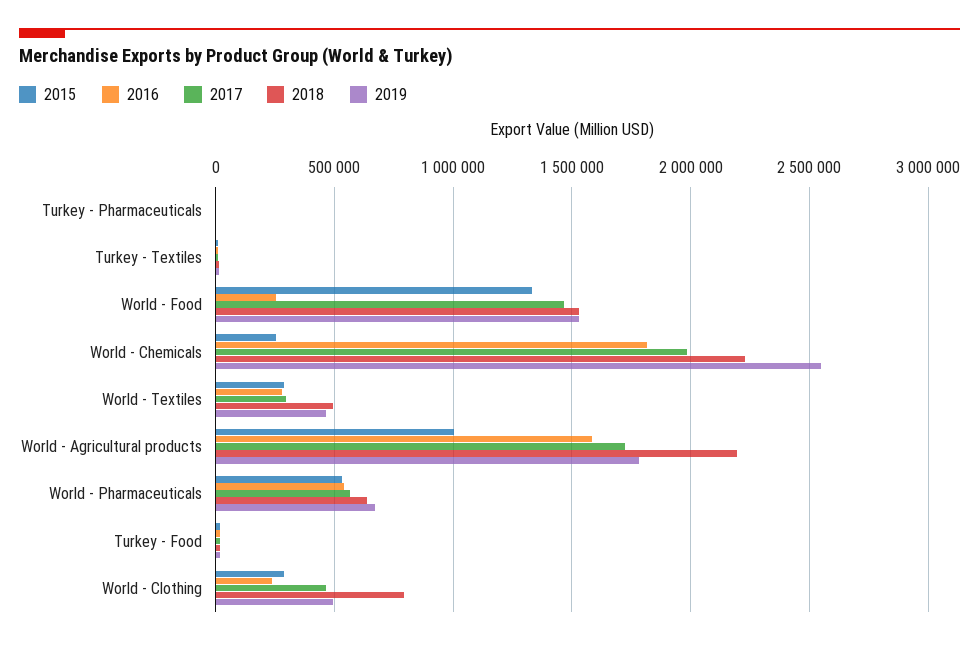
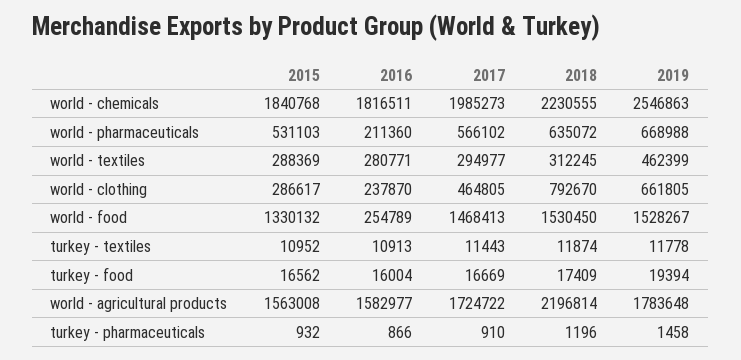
  {
    "2015": {
      "Turkey - Pharmaceuticals": 932,
      "Turkey - Textiles": 10952,
      "World - Food": 1330132,
-     "World - Chemicals": 250000,
+     "World - Chemicals": 1840768,
      "World - Textiles": 288369,
-     "World - Agricultural products": 1000000,
+     "World - Agricultural products": 1563008,
      "World - Pharmaceuticals": 531103,
      "Turkey - Food": 16562,
      "World - Clothing": 286617
    },
    "2016": {
      "Turkey - Pharmaceuticals": 866,
      "Turkey - Textiles": 10913,
      "World - Food": 254789,
      "World - Chemicals": 1816511,
      "World - Textiles": 280771,
      "World - Agricultural products": 1582977,
-     "World - Pharmaceuticals": 550000,
+     "World - Pharmaceuticals": 211360,
      "Turkey - Food": 16004,
      "World - Clothing": 237870
    },
    "2017": {
      "Turkey - Pharmaceuticals": 910,
      "Turkey - Textiles": 11443,
      "World - Food": 1468413,
      "World - Chemicals": 1985273,
      "World - Textiles": 294977,
      "World - Agricultural products": 1724722,
      "World - Pharmaceuticals": 566102,
      "Turkey - Food": 16669,
      "World - Clothing": 464805
    },
    "2018": {
      "Turkey - Pharmaceuticals": 1196,
      "Turkey - Textiles": 11874,
      "World - Food": 1530450,
      "World - Chemicals": 2230555,
-     "World - Textiles": 500000,
+     "World - Textiles": 312245,
      "World - Agricultural products": 2196814,
      "World - Pharmaceuticals": 635072,
      "Turkey - Food": 17409,
      "World - Clothing": 792670
    },
    "2019": {
      "Turkey - Pharmaceuticals": 1458,
      "Turkey - Textiles": 11778,
      "World - Food": 1528267,
      "World - Chemicals": 2546863,
      "World - Textiles": 462399,
      "World - Agricultural products": 1783648,
      "World - Pharmaceuticals": 668988,
      "Turkey - Food": 19394,
-     "World - Clothing": 500000
+     "World - Clothing": 661805
    }
  }

